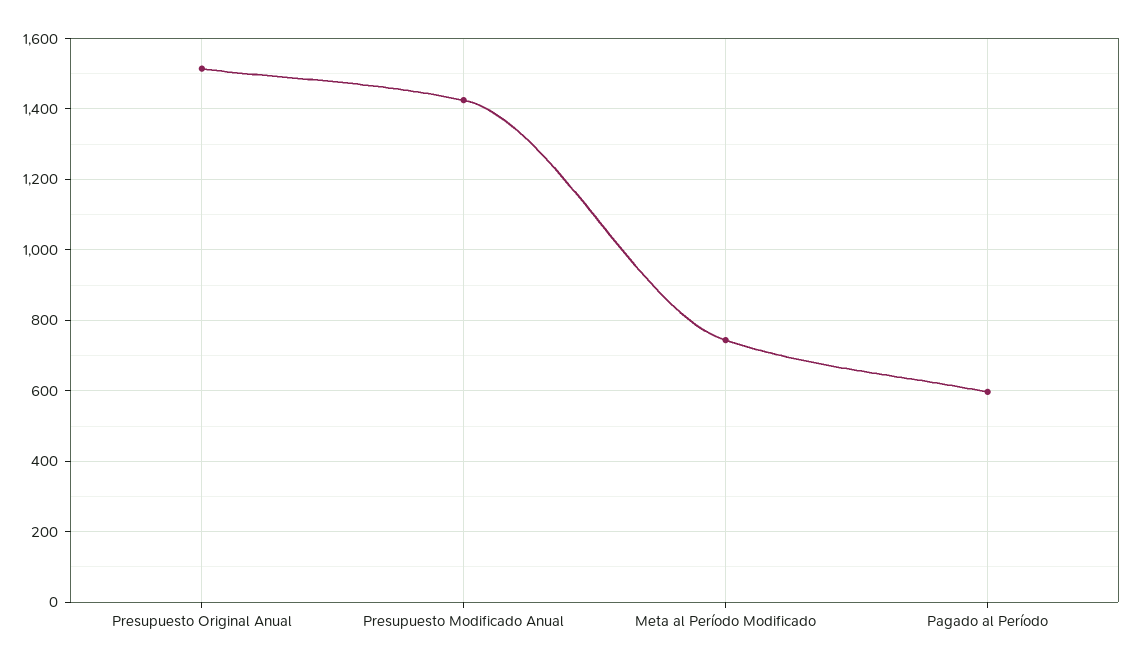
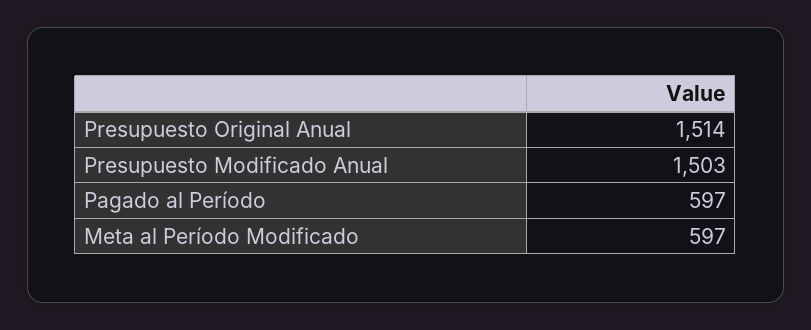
  {
    "Presupuesto Original Anual": 1514,
-   "Presupuesto Modificado Anual": 1420,
+   "Presupuesto Modificado Anual": 1503,
-   "Meta al Período Modificado": 740,
+   "Meta al Período Modificado": 597,
    "Pagado al Período": 597
  }

